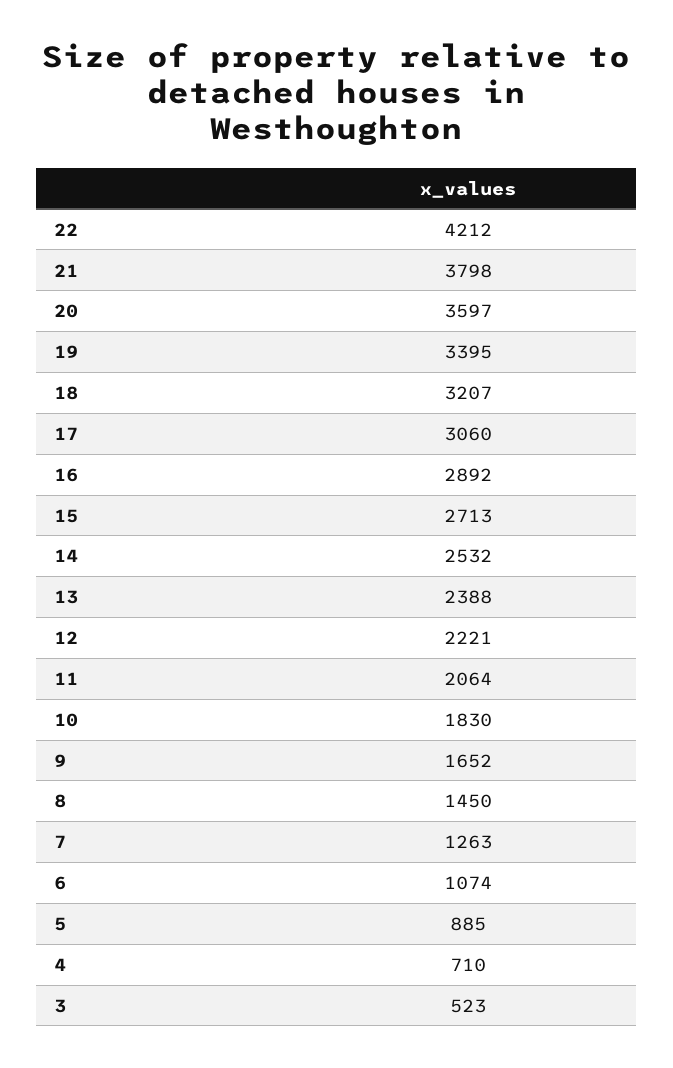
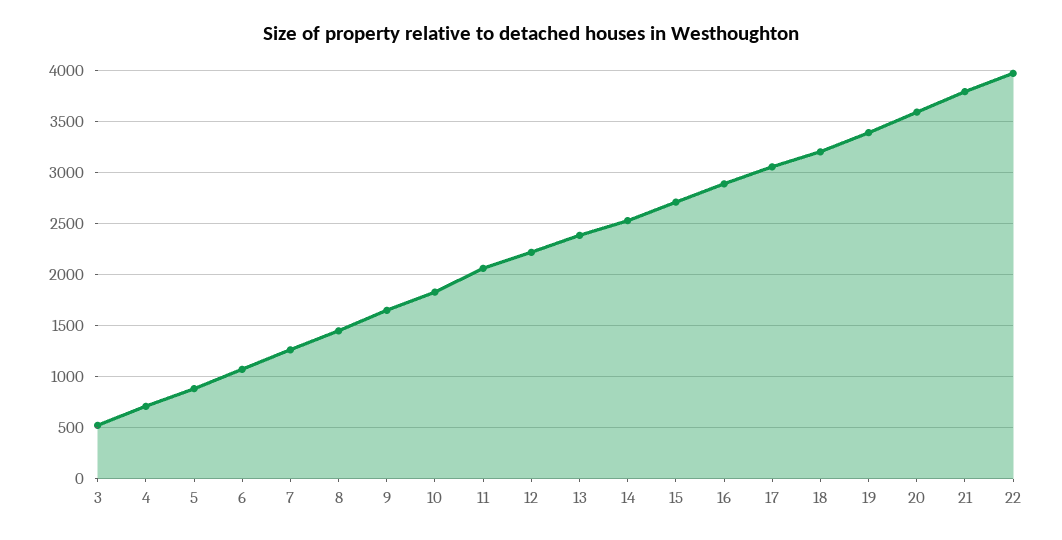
  {
-   "22": 4212,
+   "22": 4000,
    "21": 3798,
    "20": 3597,
    "19": 3395,
    "18": 3207,
    "17": 3060,
    "16": 2892,
    "15": 2713,
    "14": 2532,
    "13": 2388,
    "12": 2221,
    "11": 2064,
    "10": 1830,
    "9": 1652,
    "8": 1450,
    "7": 1263,
    "6": 1074,
    "5": 885,
    "4": 710,
    "3": 523
  }

